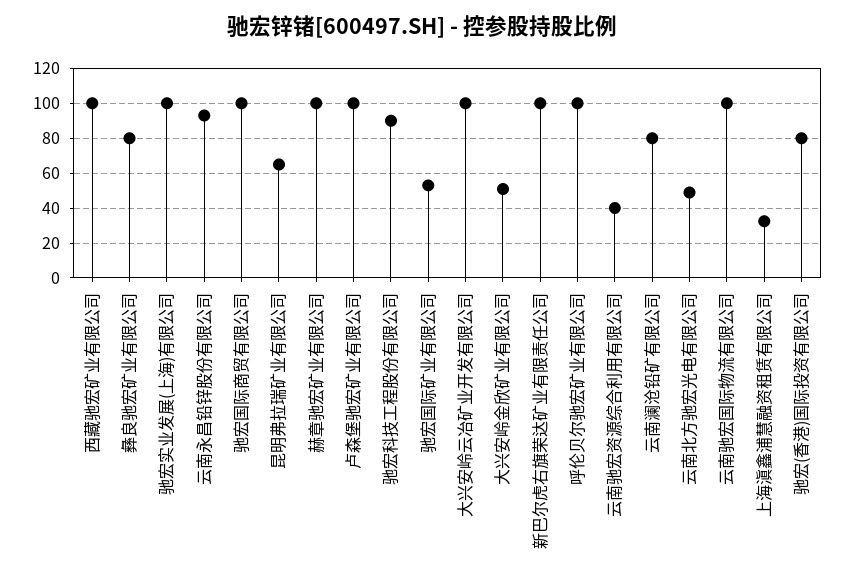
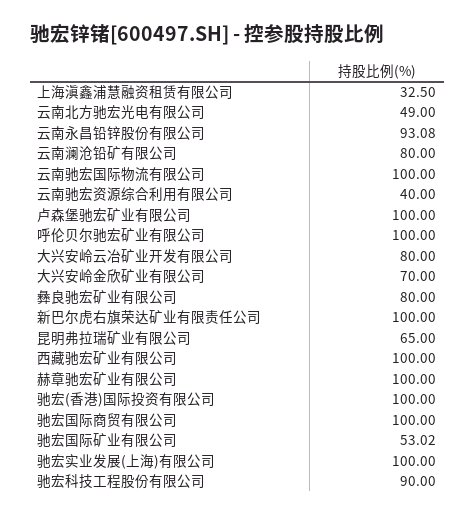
  {
    "西藏驰宏矿业有限公司": 100,
    "彝良驰宏矿业有限公司": 80,
    "驰宏实业发展(上海)有限公司": 100,
    "云南永昌铅锌股份有限公司": 93.08,
    "驰宏国际商贸有限公司": 100,
    "昆明弗拉瑞矿业有限公司": 65,
    "赫章驰宏矿业有限公司": 100,
    "卢森堡驰宏矿业有限公司": 100,
    "驰宏科技工程股份有限公司": 90,
    "驰宏国际矿业有限公司": 53.02,
-   "大兴安岭云冶矿业开发有限公司": 100,
+   "大兴安岭云冶矿业开发有限公司": 80,
-   "大兴安岭金欣矿业有限公司": 50,
+   "大兴安岭金欣矿业有限公司": 70,
    "新巴尔虎右旗荣达矿业有限责任公司": 100,
    "呼伦贝尔驰宏矿业有限公司": 100,
    "云南驰宏资源综合利用有限公司": 40,
    "云南澜沧铅矿有限公司": 80,
    "云南北方驰宏光电有限公司": 49,
    "云南驰宏国际物流有限公司": 100,
    "上海滇鑫浦慧融资租赁有限公司": 32.5,
-   "驰宏(香港)国际投资有限公司": 80
+   "驰宏(香港)国际投资有限公司": 100
  }

